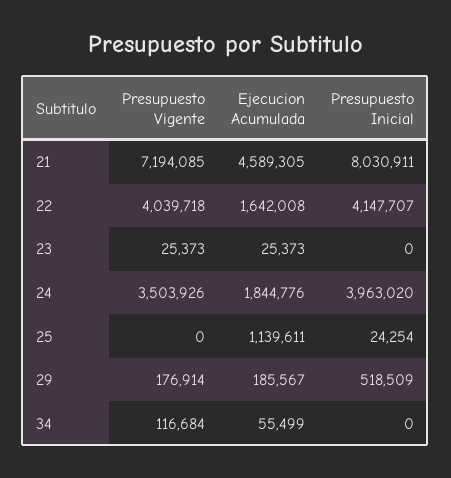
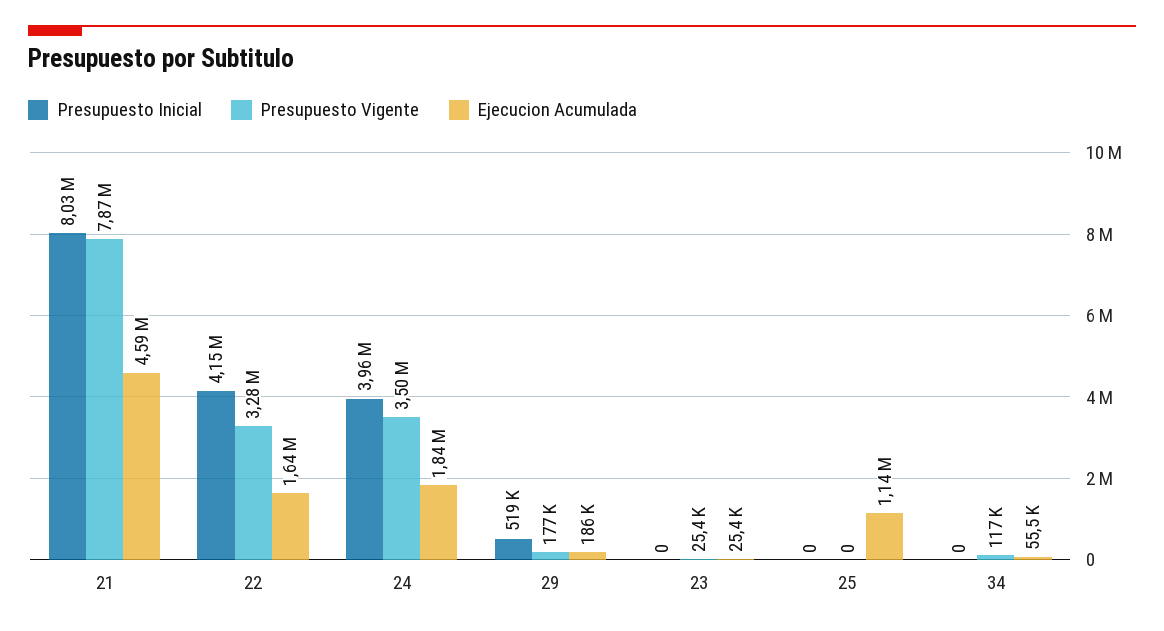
  {
    "Presupuesto Vigente": {
-     "21": 7194085,
+     "21": 7870000,
-     "22": 4039718,
+     "22": 3280000,
      "23": 25373,
      "24": 3503926,
      "25": 0,
      "29": 176914,
      "34": 116684
    },
    "Ejecucion Acumulada": {
      "21": 4589305,
      "22": 1642008,
      "23": 25373,
      "24": 1844776,
      "25": 1139611,
      "29": 185567,
      "34": 55499
    },
    "Presupuesto Inicial": {
      "21": 8030911,
      "22": 4147707,
      "23": 0,
      "24": 3963020,
-     "25": 24254,
+     "25": 0,
      "29": 518509,
      "34": 0
    }
  }

